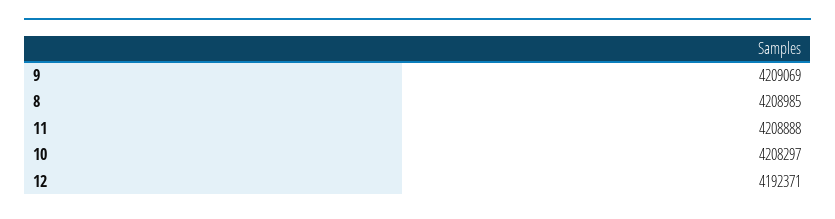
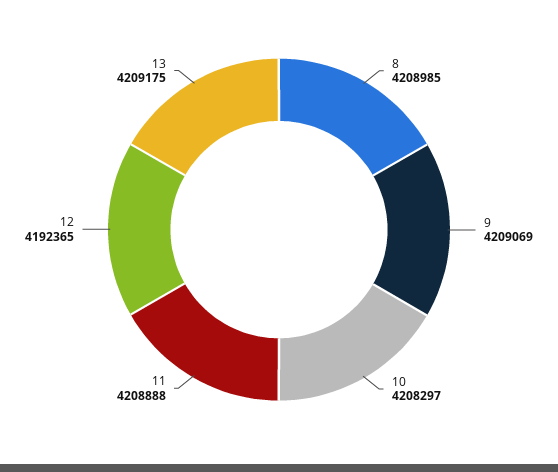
  {
    "9": 4209069,
    "8": 4208985,
    "11": 4208888,
    "10": 4208297,
-   "12": 4192371
+   "12": 4192365,
+   "13": 4209175
  }

